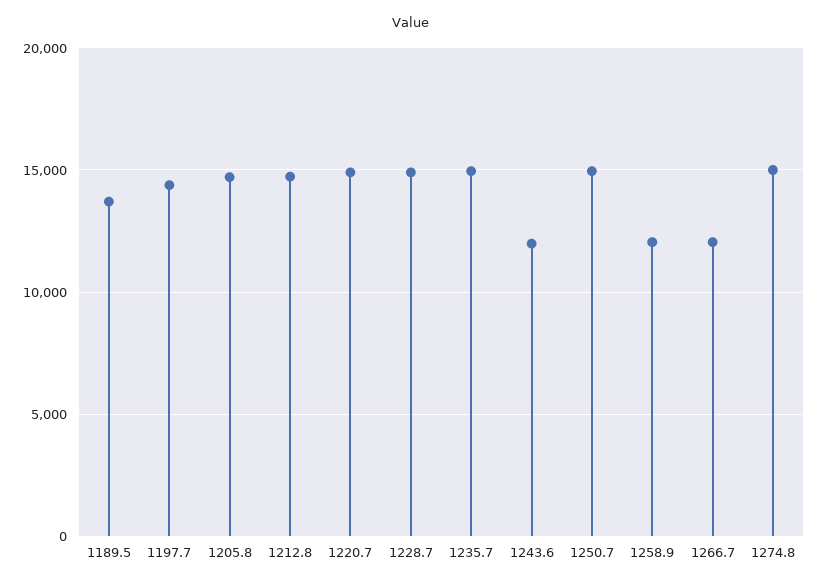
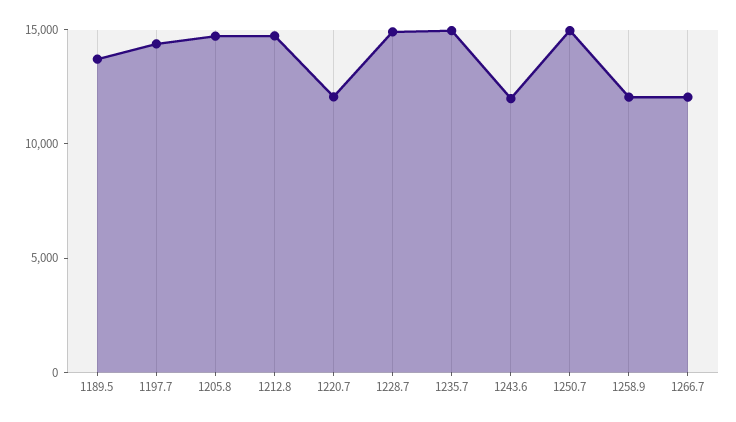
  {
    "1189.5": 13500,
    "1197.7": 14500,
    "1205.8": 14500,
    "1212.8": 14500,
-   "1220.7": 15000,
+   "1220.7": 12000,
    "1228.7": 15000,
    "1235.7": 15000,
    "1243.6": 12000,
    "1250.7": 15000,
    "1258.9": 12000,
-   "1266.7": 12000,
+   "1266.7": 12000
-   "1274.8": 15000
  }

